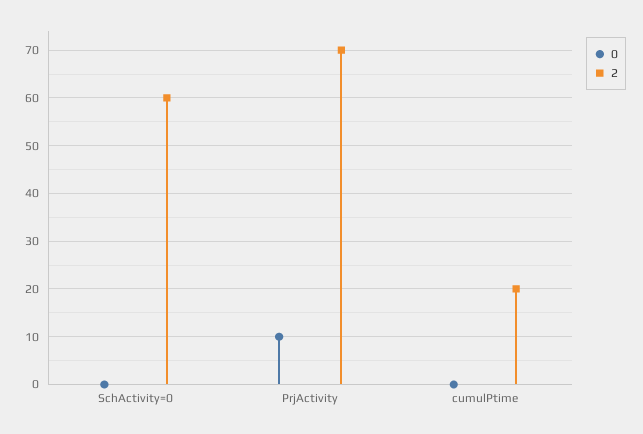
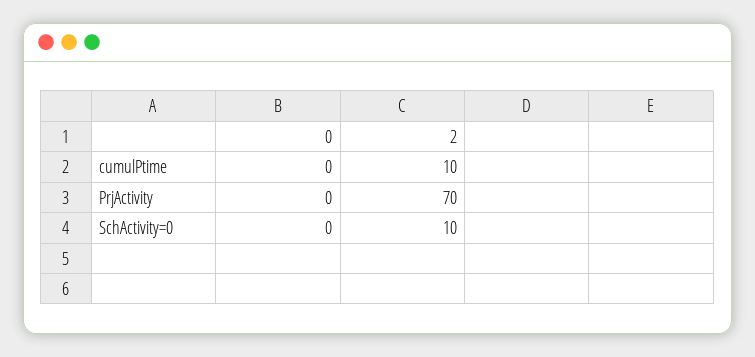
  {
    "0": {
      "SchActivity=0": 0,
-     "PrjActivity": 10,
+     "PrjActivity": 0,
      "cumulPtime": 0
    },
    "2": {
-     "SchActivity=0": 60,
+     "SchActivity=0": 10,
      "PrjActivity": 70,
-     "cumulPtime": 20
+     "cumulPtime": 10
    }
  }

